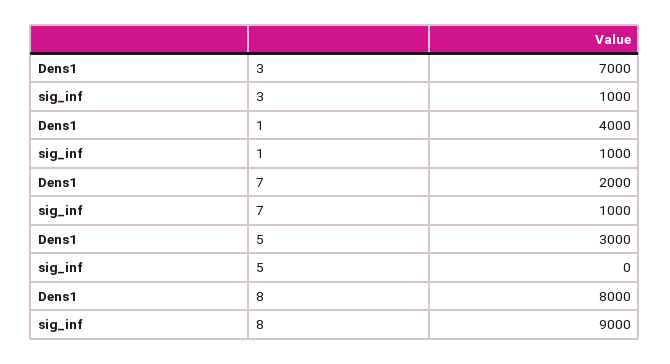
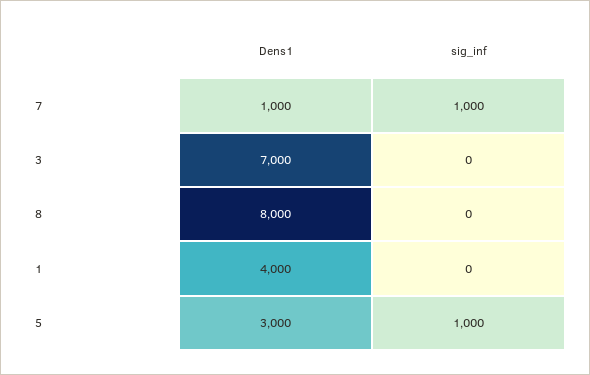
  {
    "Dens1": {
      "3": 7000,
      "1": 4000,
-     "7": 2000,
+     "7": 1000,
      "5": 3000,
      "8": 8000
    },
    "sig_inf": {
-     "3": 1000,
+     "3": 0,
-     "1": 1000,
+     "1": 0,
      "7": 1000,
-     "5": 0,
+     "5": 1000,
-     "8": 9000
+     "8": 0
    }
  }

